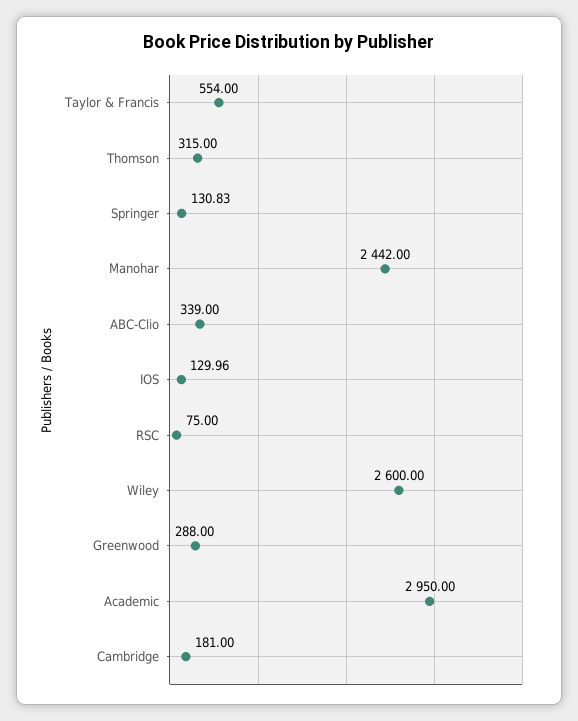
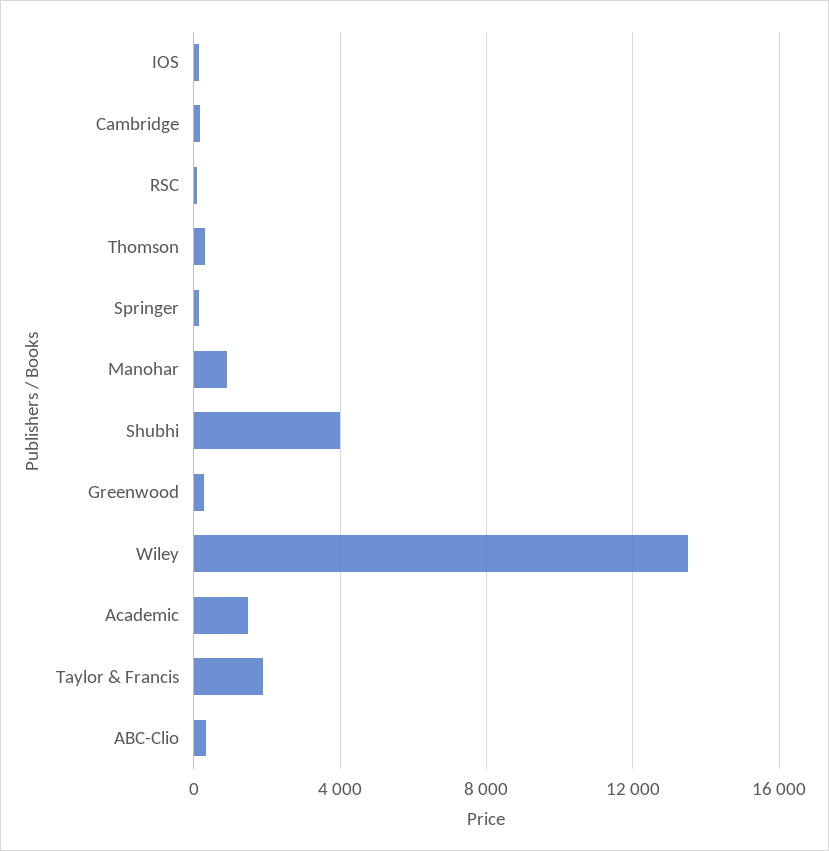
  {
-   "Taylor & Francis": 554,
+   "Taylor & Francis": 2000,
    "Thomson": 315,
    "Springer": 130.83,
-   "Manohar": 2442,
+   "Manohar": 1000,
    "ABC-Clio": 339,
    "IOS": 129.96,
    "RSC": 75,
-   "Wiley": 2600,
+   "Wiley": 13500,
    "Greenwood": 288,
-   "Academic": 2950,
+   "Academic": 1500,
-   "Cambridge": 181
+   "Cambridge": 181,
+   "Shubhi": 4000
  }

